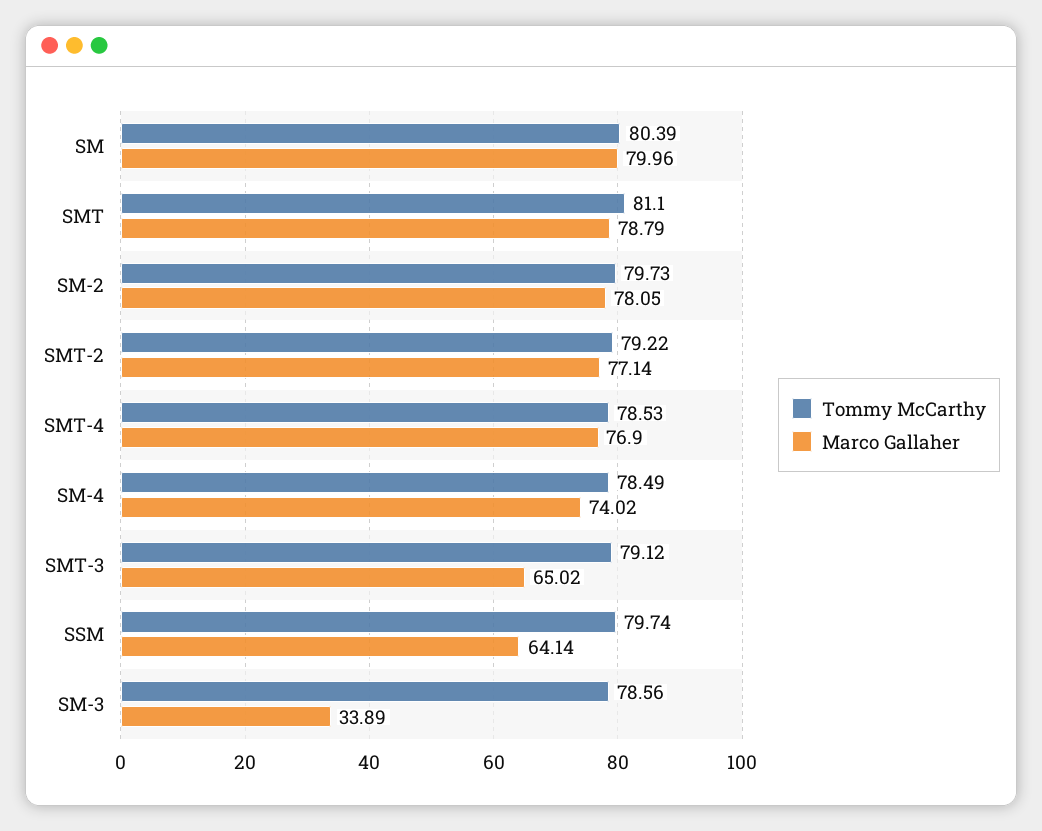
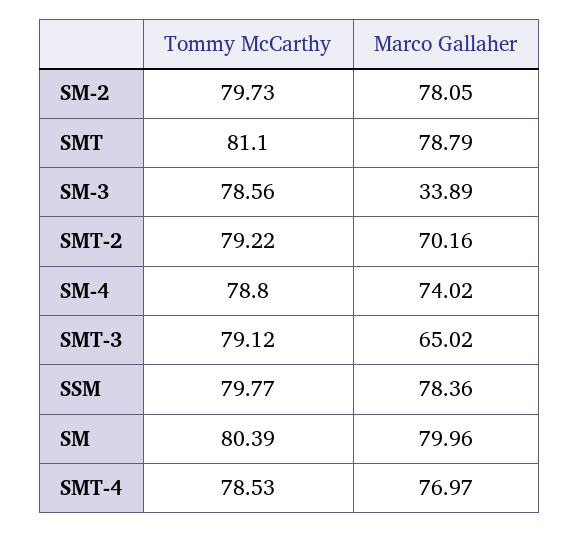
  {
    "Tommy McCarthy": {
      "SM": 80.39,
      "SMT": 81.1,
      "SM-2": 79.73,
      "SMT-2": 79.22,
      "SMT-4": 78.53,
-     "SM-4": 78.49,
+     "SM-4": 78.8,
      "SMT-3": 79.12,
-     "SSM": 79.74,
+     "SSM": 79.77,
      "SM-3": 78.56
    },
    "Marco Gallaher": {
      "SM": 79.96,
      "SMT": 78.79,
      "SM-2": 78.05,
-     "SMT-2": 77.14,
+     "SMT-2": 70.16,
-     "SMT-4": 76.9,
+     "SMT-4": 76.97,
      "SM-4": 74.02,
      "SMT-3": 65.02,
-     "SSM": 64.14,
+     "SSM": 78.36,
      "SM-3": 33.89
    }
  }

